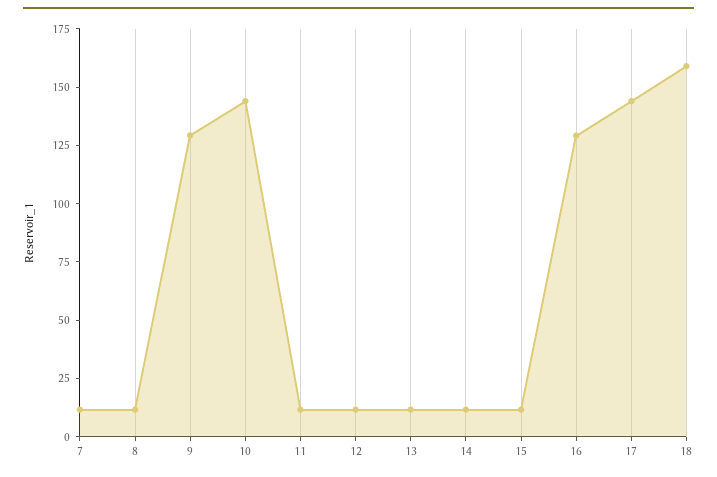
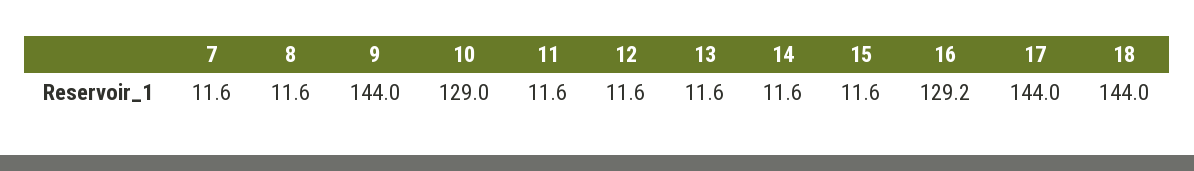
  {
    "7": 11.6,
    "8": 11.6,
-   "9": 130,
+   "9": 144,
-   "10": 145,
+   "10": 129,
    "11": 11.6,
    "12": 11.6,
    "13": 11.6,
    "14": 11.6,
    "15": 11.6,
    "16": 129.2,
    "17": 144,
-   "18": 160
+   "18": 144
  }

